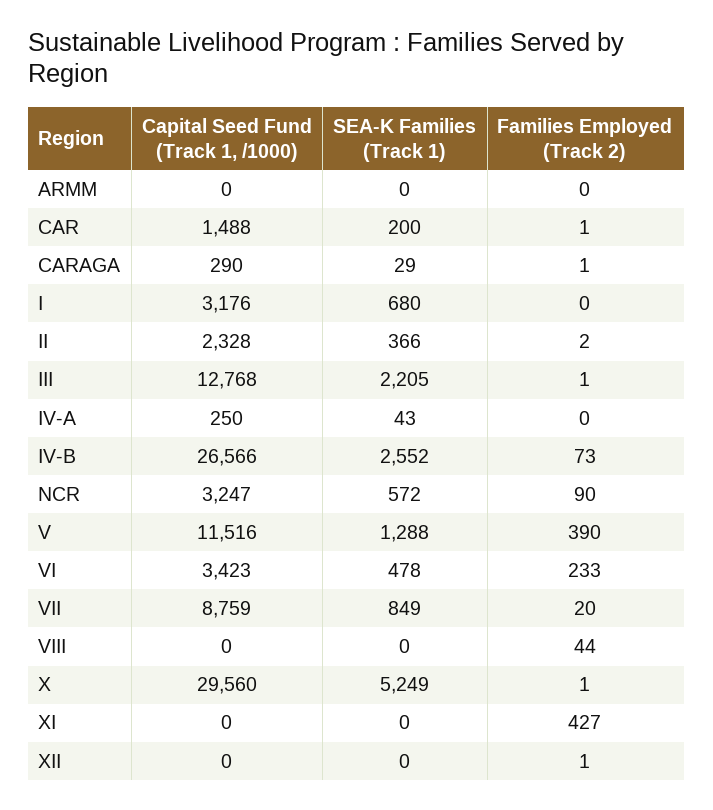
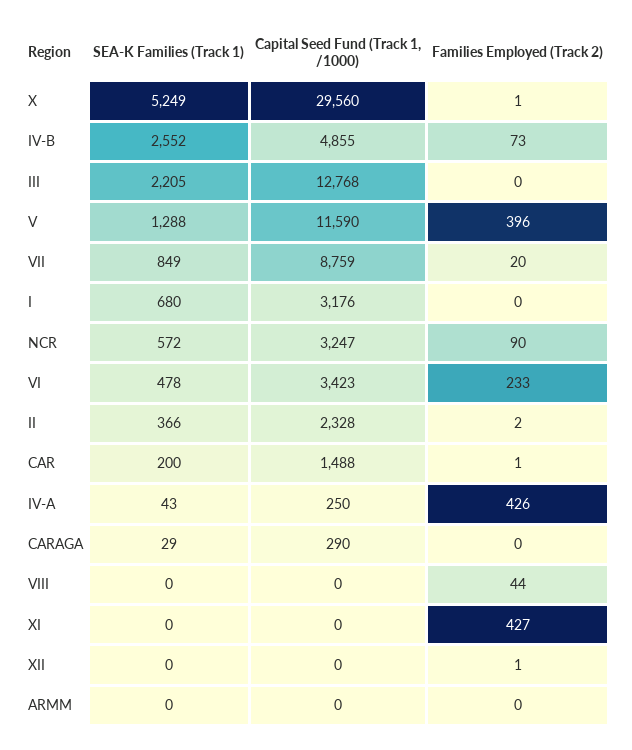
  {
    "Capital Seed Fund (Track 1, /1000)": {
      "ARMM": 0,
      "CAR": 1488,
      "CARAGA": 290,
      "I": 3176,
      "II": 2328,
      "III": 12768,
      "IV-A": 250,
-     "IV-B": 26566,
+     "IV-B": 4855,
      "NCR": 3247,
-     "V": 11516,
+     "V": 11590,
      "VI": 3423,
      "VII": 8759,
      "VIII": 0,
      "X": 29560,
      "XI": 0,
      "XII": 0
    },
    "SEA-K Families (Track 1)": {
      "ARMM": 0,
      "CAR": 200,
      "CARAGA": 29,
      "I": 680,
      "II": 366,
      "III": 2205,
      "IV-A": 43,
      "IV-B": 2552,
      "NCR": 572,
      "V": 1288,
      "VI": 478,
      "VII": 849,
      "VIII": 0,
      "X": 5249,
      "XI": 0,
      "XII": 0
    },
    "Families Employed (Track 2)": {
      "ARMM": 0,
      "CAR": 1,
-     "CARAGA": 1,
+     "CARAGA": 0,
      "I": 0,
      "II": 2,
-     "III": 1,
+     "III": 0,
-     "IV-A": 0,
+     "IV-A": 426,
      "IV-B": 73,
      "NCR": 90,
-     "V": 390,
+     "V": 396,
      "VI": 233,
      "VII": 20,
      "VIII": 44,
      "X": 1,
      "XI": 427,
      "XII": 1
    }
  }

